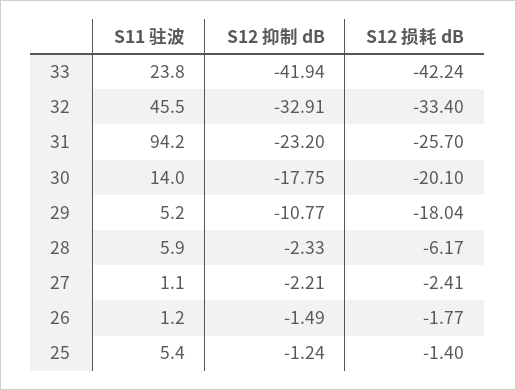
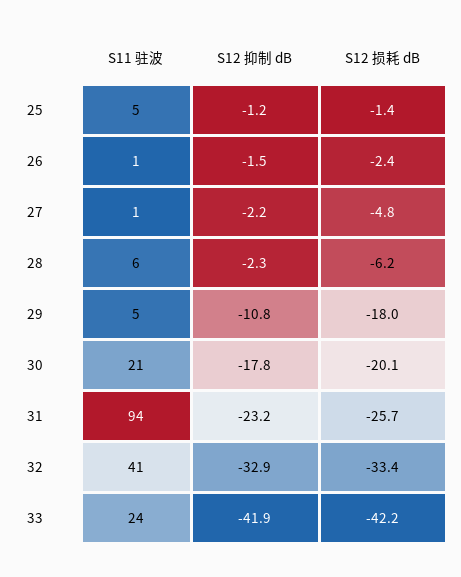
  {
    "S11 驻波": {
      "33": 23.8,
-     "32": 45.5,
+     "32": 41,
      "31": 94.2,
-     "30": 14,
+     "30": 21,
      "29": 5.2,
      "28": 5.9,
      "27": 1.1,
      "26": 1.2,
      "25": 5.4
    },
    "S12 抑制 dB": {
      "33": -41.94,
      "32": -32.91,
      "31": -23.2,
      "30": -17.75,
      "29": -10.77,
      "28": -2.33,
      "27": -2.21,
      "26": -1.49,
      "25": -1.24
    },
    "S12 损耗 dB": {
      "33": -42.24,
      "32": -33.4,
      "31": -25.7,
      "30": -20.1,
      "29": -18.04,
      "28": -6.17,
-     "27": -2.41,
+     "27": -4.8,
-     "26": -1.77,
+     "26": -2.4,
      "25": -1.4
    }
  }

